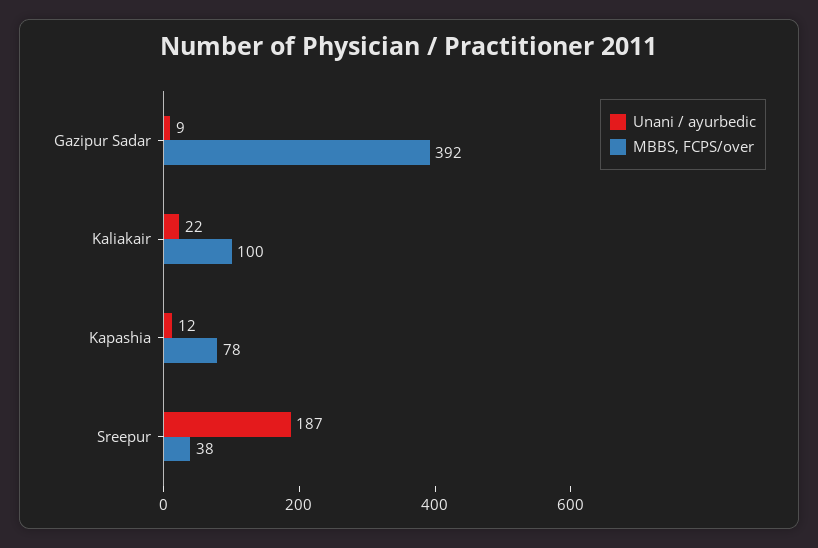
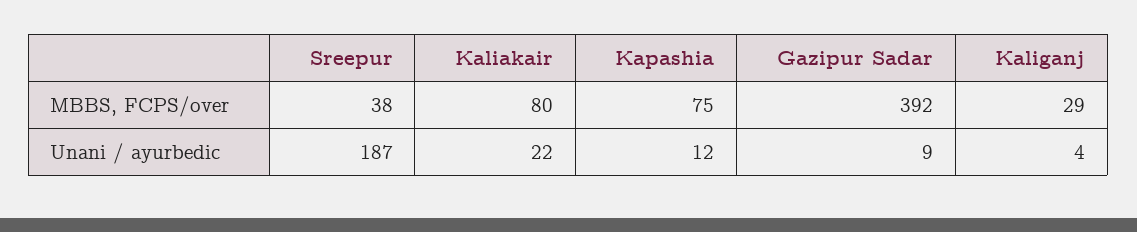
  {
    "Unani / ayurbedic": {
      "Gazipur Sadar": 9,
      "Kaliakair": 22,
      "Kapashia": 12,
-     "Sreepur": 187
+     "Sreepur": 187,
+     "Kaliganj": 4
    },
    "MBBS, FCPS/over": {
      "Gazipur Sadar": 392,
-     "Kaliakair": 100,
+     "Kaliakair": 80,
-     "Kapashia": 78,
+     "Kapashia": 75,
-     "Sreepur": 38
+     "Sreepur": 38,
+     "Kaliganj": 29
    }
  }

